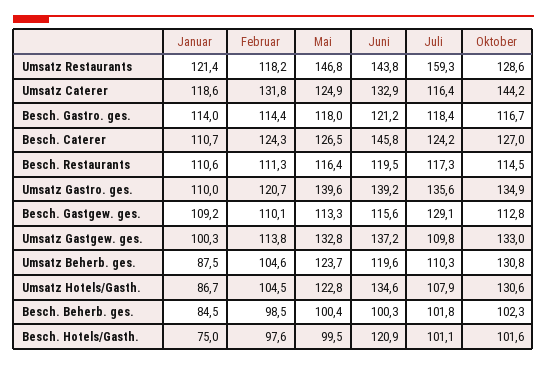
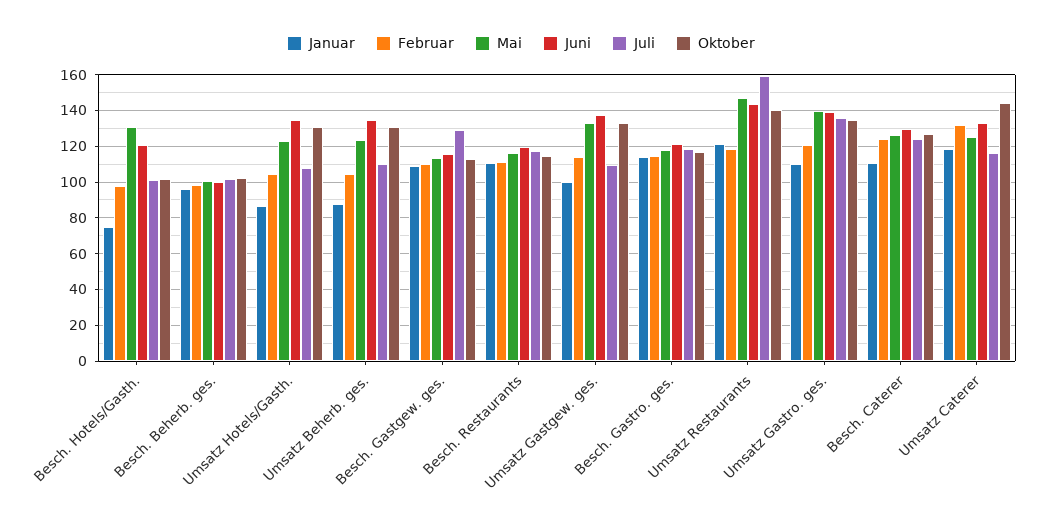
  {
    "Januar": {
      "Umsatz Restaurants": 121.4,
      "Umsatz Caterer": 118.6,
      "Besch. Gastro. ges.": 114,
      "Besch. Caterer": 110.7,
      "Besch. Restaurants": 110.6,
      "Umsatz Gastro. ges.": 110,
      "Besch. Gastgew. ges.": 109.2,
      "Umsatz Gastgew. ges.": 100.3,
      "Umsatz Beherb. ges.": 87.5,
      "Umsatz Hotels/Gasth.": 86.7,
-     "Besch. Beherb. ges.": 84.5,
+     "Besch. Beherb. ges.": 95,
      "Besch. Hotels/Gasth.": 75
    },
    "Februar": {
      "Umsatz Restaurants": 118.2,
      "Umsatz Caterer": 131.8,
      "Besch. Gastro. ges.": 114.4,
      "Besch. Caterer": 124.3,
      "Besch. Restaurants": 111.3,
      "Umsatz Gastro. ges.": 120.7,
      "Besch. Gastgew. ges.": 110.1,
      "Umsatz Gastgew. ges.": 113.8,
      "Umsatz Beherb. ges.": 104.6,
      "Umsatz Hotels/Gasth.": 104.5,
      "Besch. Beherb. ges.": 98.5,
      "Besch. Hotels/Gasth.": 97.6
    },
    "Mai": {
      "Umsatz Restaurants": 146.8,
      "Umsatz Caterer": 124.9,
      "Besch. Gastro. ges.": 118,
      "Besch. Caterer": 126.5,
      "Besch. Restaurants": 116.4,
      "Umsatz Gastro. ges.": 139.6,
      "Besch. Gastgew. ges.": 113.3,
      "Umsatz Gastgew. ges.": 132.8,
      "Umsatz Beherb. ges.": 123.7,
      "Umsatz Hotels/Gasth.": 122.8,
      "Besch. Beherb. ges.": 100.4,
-     "Besch. Hotels/Gasth.": 99.5
+     "Besch. Hotels/Gasth.": 130
    },
    "Juni": {
      "Umsatz Restaurants": 143.8,
      "Umsatz Caterer": 132.9,
      "Besch. Gastro. ges.": 121.2,
-     "Besch. Caterer": 145.8,
+     "Besch. Caterer": 130,
      "Besch. Restaurants": 119.5,
      "Umsatz Gastro. ges.": 139.2,
      "Besch. Gastgew. ges.": 115.6,
      "Umsatz Gastgew. ges.": 137.2,
-     "Umsatz Beherb. ges.": 119.6,
+     "Umsatz Beherb. ges.": 135,
      "Umsatz Hotels/Gasth.": 134.6,
      "Besch. Beherb. ges.": 100.3,
      "Besch. Hotels/Gasth.": 120.9
    },
    "Juli": {
      "Umsatz Restaurants": 159.3,
      "Umsatz Caterer": 116.4,
      "Besch. Gastro. ges.": 118.4,
      "Besch. Caterer": 124.2,
      "Besch. Restaurants": 117.3,
      "Umsatz Gastro. ges.": 135.6,
      "Besch. Gastgew. ges.": 129.1,
      "Umsatz Gastgew. ges.": 109.8,
      "Umsatz Beherb. ges.": 110.3,
      "Umsatz Hotels/Gasth.": 107.9,
      "Besch. Beherb. ges.": 101.8,
      "Besch. Hotels/Gasth.": 101.1
    },
    "Oktober": {
-     "Umsatz Restaurants": 128.6,
+     "Umsatz Restaurants": 140,
      "Umsatz Caterer": 144.2,
      "Besch. Gastro. ges.": 116.7,
      "Besch. Caterer": 127,
      "Besch. Restaurants": 114.5,
      "Umsatz Gastro. ges.": 134.9,
      "Besch. Gastgew. ges.": 112.8,
      "Umsatz Gastgew. ges.": 133,
      "Umsatz Beherb. ges.": 130.8,
      "Umsatz Hotels/Gasth.": 130.6,
      "Besch. Beherb. ges.": 102.3,
      "Besch. Hotels/Gasth.": 101.6
    }
  }

